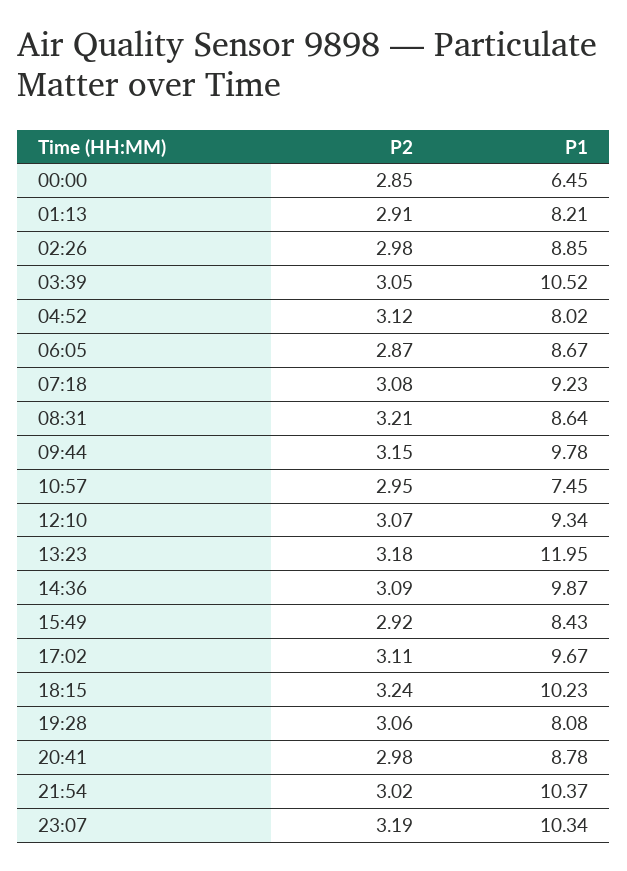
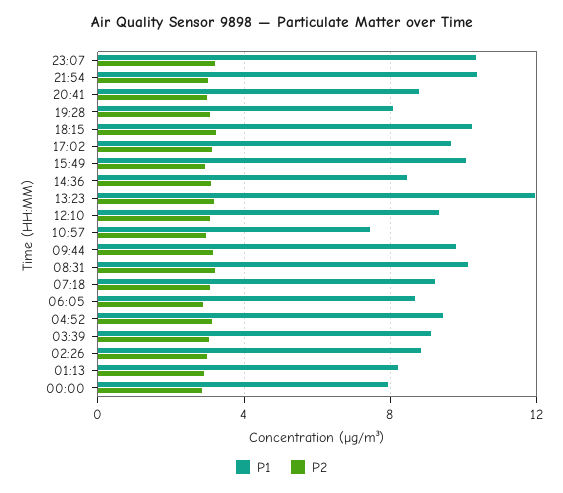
  {
    "P2": {
      "00:00": 2.85,
      "01:13": 2.91,
      "02:26": 2.98,
      "03:39": 3.05,
      "04:52": 3.12,
      "06:05": 2.87,
      "07:18": 3.08,
      "08:31": 3.21,
      "09:44": 3.15,
      "10:57": 2.95,
      "12:10": 3.07,
      "13:23": 3.18,
      "14:36": 3.09,
      "15:49": 2.92,
      "17:02": 3.11,
      "18:15": 3.24,
      "19:28": 3.06,
      "20:41": 2.98,
      "21:54": 3.02,
      "23:07": 3.19
    },
    "P1": {
-     "00:00": 6.45,
+     "00:00": 8,
      "01:13": 8.21,
      "02:26": 8.85,
-     "03:39": 10.52,
+     "03:39": 9,
-     "04:52": 8.02,
+     "04:52": 9.5,
      "06:05": 8.67,
      "07:18": 9.23,
-     "08:31": 8.64,
+     "08:31": 10,
      "09:44": 9.78,
      "10:57": 7.45,
      "12:10": 9.34,
      "13:23": 11.95,
-     "14:36": 9.87,
+     "14:36": 8.5,
-     "15:49": 8.43,
+     "15:49": 10,
      "17:02": 9.67,
      "18:15": 10.23,
      "19:28": 8.08,
      "20:41": 8.78,
      "21:54": 10.37,
      "23:07": 10.34
    }
  }

